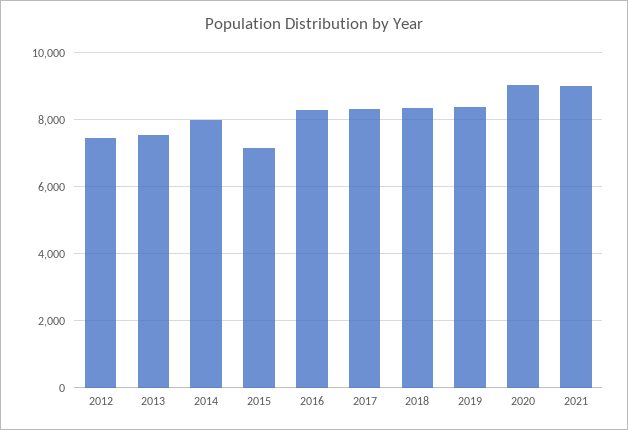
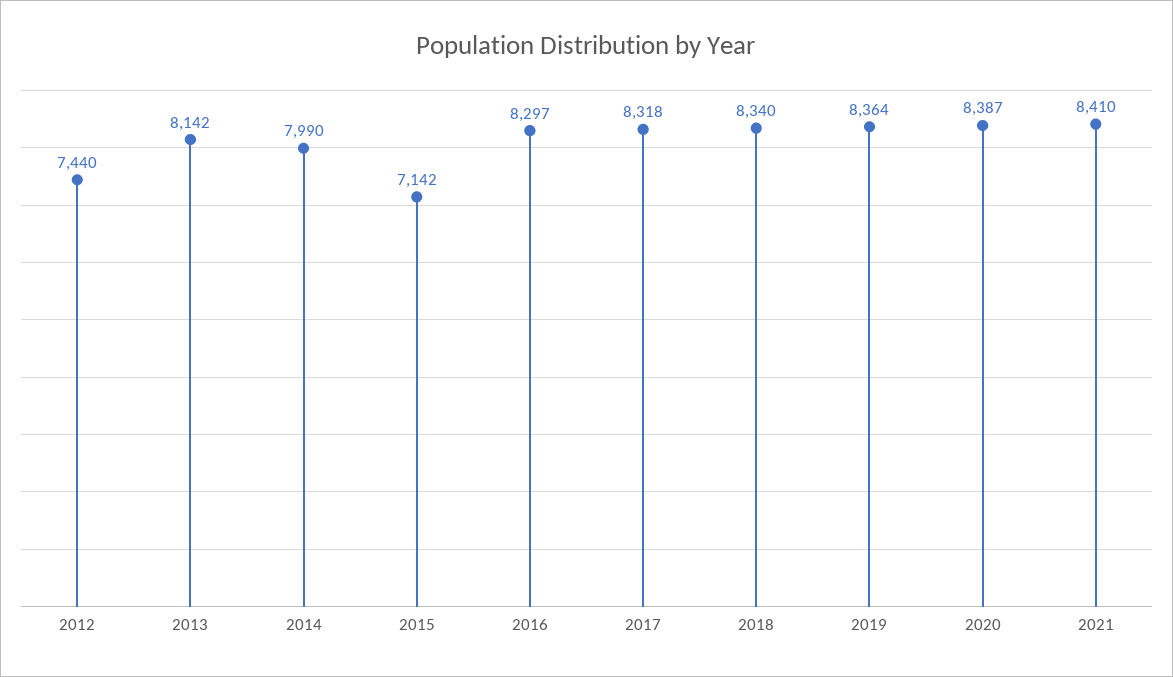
  {
    "2012": 7440,
-   "2013": 7600,
+   "2013": 8142,
    "2014": 7990,
    "2015": 7142,
    "2016": 8297,
    "2017": 8318,
    "2018": 8340,
    "2019": 8364,
-   "2020": 9000,
+   "2020": 8387,
-   "2021": 9000
+   "2021": 8410
  }

